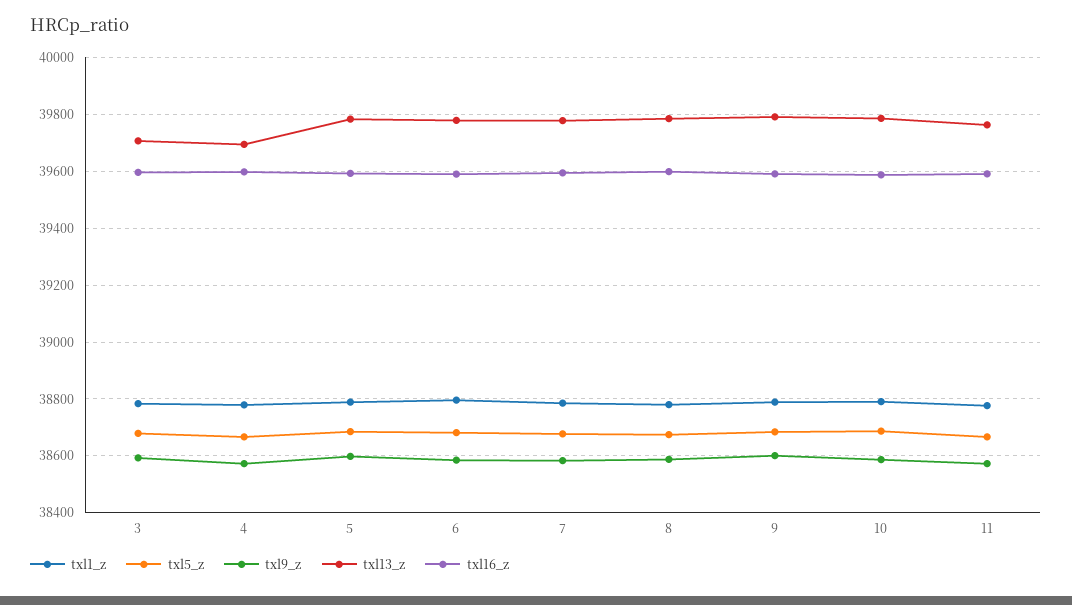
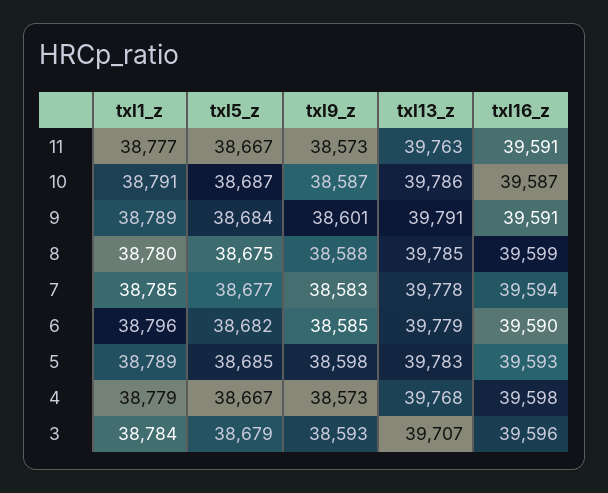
  {
    "txl1_z": {
      "3": 38784,
      "4": 38779,
      "5": 38789,
      "6": 38796,
      "7": 38785,
      "8": 38780,
      "9": 38789,
      "10": 38791,
      "11": 38777
    },
    "txl5_z": {
      "3": 38679,
      "4": 38667,
      "5": 38685,
      "6": 38682,
      "7": 38677,
      "8": 38675,
      "9": 38684,
      "10": 38687,
      "11": 38667
    },
    "txl9_z": {
      "3": 38593,
      "4": 38573,
      "5": 38598,
      "6": 38585,
      "7": 38583,
      "8": 38588,
      "9": 38601,
      "10": 38587,
      "11": 38573
    },
    "txl13_z": {
      "3": 39707,
-     "4": 39700,
+     "4": 39768,
      "5": 39783,
      "6": 39779,
      "7": 39778,
      "8": 39785,
      "9": 39791,
      "10": 39786,
      "11": 39763
    },
    "txl16_z": {
      "3": 39596,
      "4": 39598,
      "5": 39593,
      "6": 39590,
      "7": 39594,
      "8": 39599,
      "9": 39591,
      "10": 39587,
      "11": 39591
    }
  }

